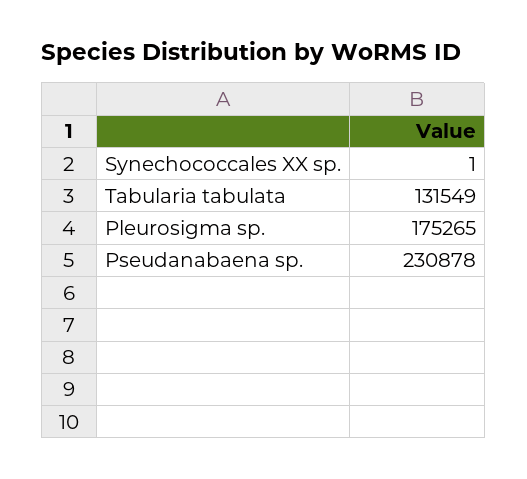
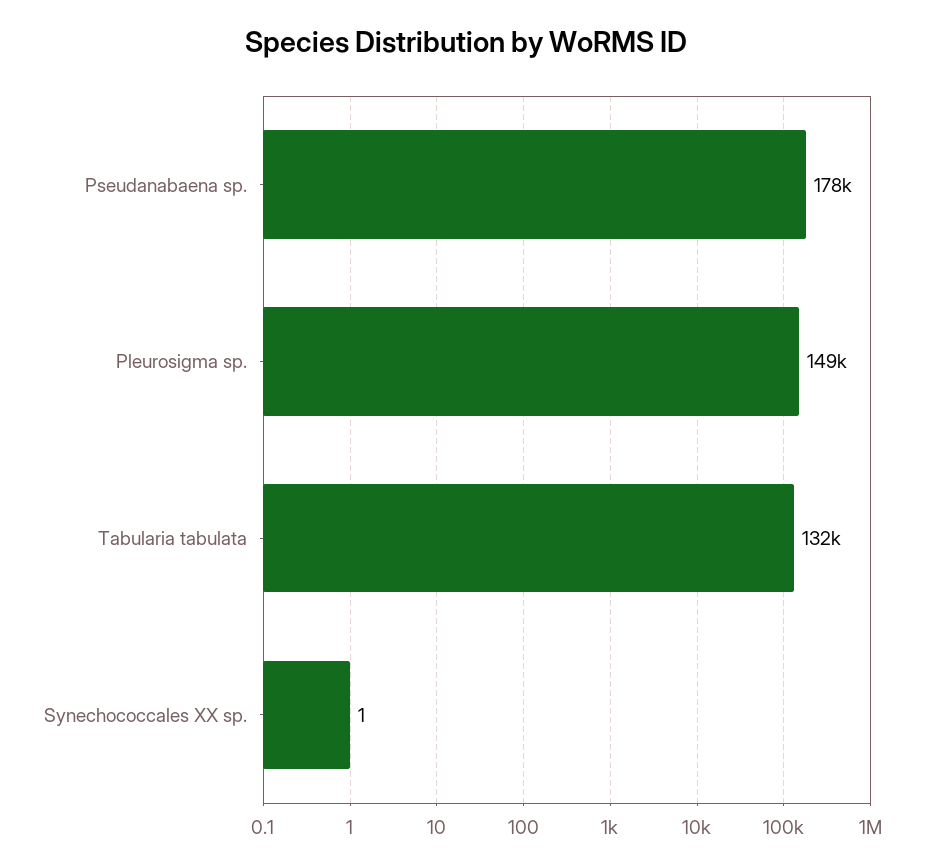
  {
    "Synechococcales XX sp.": 1,
    "Tabularia tabulata": 131549,
-   "Pleurosigma sp.": 175265,
+   "Pleurosigma sp.": 149000,
-   "Pseudanabaena sp.": 230878
+   "Pseudanabaena sp.": 178000
  }

